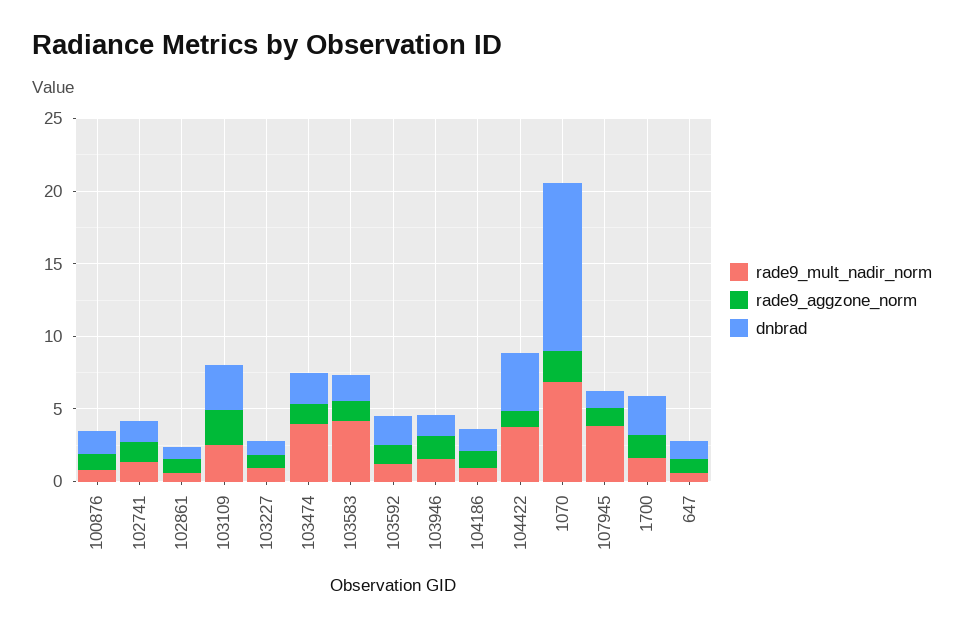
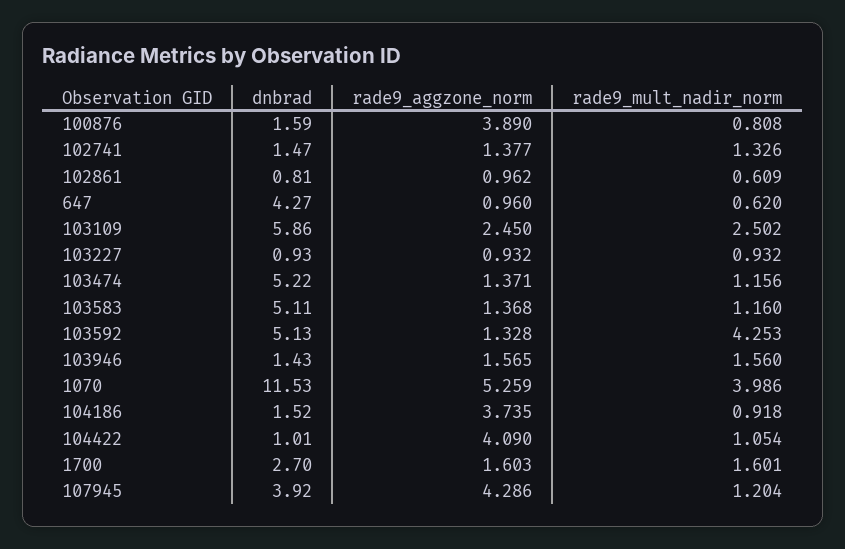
  {
    "rade9_mult_nadir_norm": {
      "100876": 0.808,
      "102741": 1.326,
      "102861": 0.609,
      "103109": 2.502,
      "103227": 0.932,
-     "103474": 4,
+     "103474": 1.156,
-     "103583": 4,
+     "103583": 1.16,
-     "103592": 1,
+     "103592": 4.253,
      "103946": 1.56,
      "104186": 0.918,
-     "104422": 4,
+     "104422": 1.054,
-     "1070": 7,
+     "1070": 3.986,
-     "107945": 4,
+     "107945": 1.204,
      "1700": 1.601,
      "647": 0.62
    },
    "rade9_aggzone_norm": {
-     "100876": 1,
+     "100876": 3.89,
      "102741": 1.377,
      "102861": 0.962,
      "103109": 2.45,
      "103227": 0.932,
      "103474": 1.371,
      "103583": 1.368,
      "103592": 1.328,
      "103946": 1.565,
-     "104186": 1,
+     "104186": 3.735,
-     "104422": 1,
+     "104422": 4.09,
-     "1070": 2,
+     "1070": 5.259,
-     "107945": 1,
+     "107945": 4.286,
      "1700": 1.603,
      "647": 0.96
    },
    "dnbrad": {
      "100876": 1.59,
      "102741": 1.47,
      "102861": 0.81,
-     "103109": 3,
+     "103109": 5.86,
      "103227": 0.93,
-     "103474": 2,
+     "103474": 5.22,
-     "103583": 2,
+     "103583": 5.11,
-     "103592": 2,
+     "103592": 5.13,
      "103946": 1.43,
      "104186": 1.52,
-     "104422": 4,
+     "104422": 1.01,
      "1070": 11.53,
-     "107945": 1,
+     "107945": 3.92,
      "1700": 2.7,
-     "647": 1
+     "647": 4.27
    }
  }

